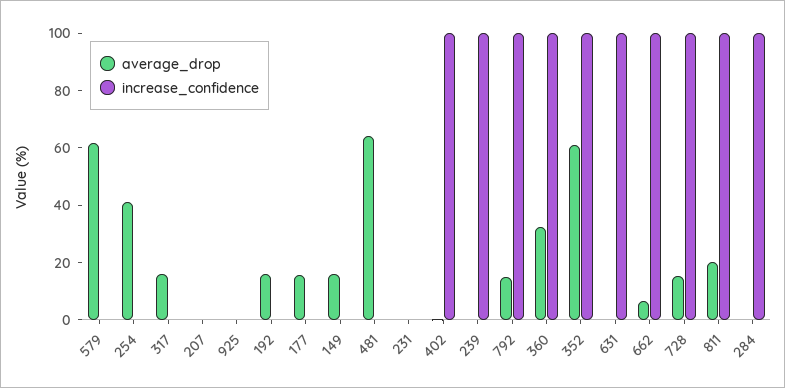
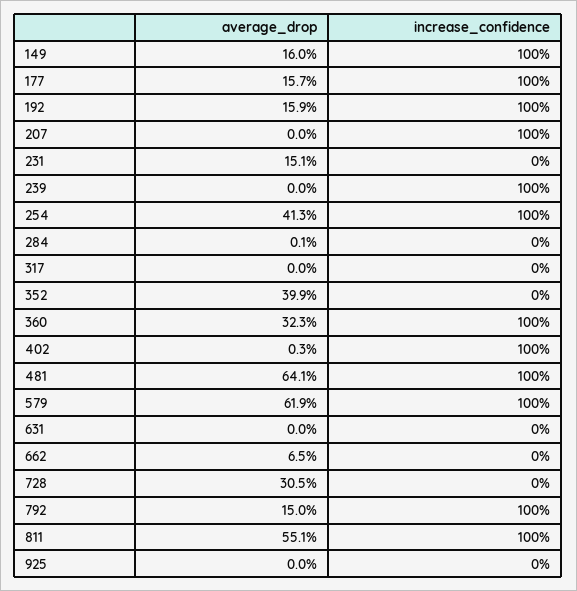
  {
    "average_drop": {
      "579": 61.9,
      "254": 41.3,
-     "317": 15,
+     "317": 0,
      "207": 0,
      "925": 0,
      "192": 15.9,
      "177": 15.7,
      "149": 16,
      "481": 64.1,
-     "231": 0,
+     "231": 15.1,
      "402": 0.3,
      "239": 0,
      "792": 15,
      "360": 32.3,
-     "352": 60,
+     "352": 39.9,
      "631": 0,
      "662": 6.5,
-     "728": 15,
+     "728": 30.5,
-     "811": 20,
+     "811": 55.1,
      "284": 0.1
    },
    "increase_confidence": {
-     "579": 0,
+     "579": 100,
-     "254": 0,
+     "254": 100,
      "317": 0,
-     "207": 0,
+     "207": 100,
      "925": 0,
-     "192": 0,
+     "192": 100,
-     "177": 0,
+     "177": 100,
-     "149": 0,
+     "149": 100,
-     "481": 0,
+     "481": 100,
      "231": 0,
      "402": 100,
      "239": 100,
      "792": 100,
      "360": 100,
-     "352": 100,
+     "352": 0,
-     "631": 100,
+     "631": 0,
-     "662": 100,
+     "662": 0,
-     "728": 100,
+     "728": 0,
      "811": 100,
-     "284": 100
+     "284": 0
    }
  }

